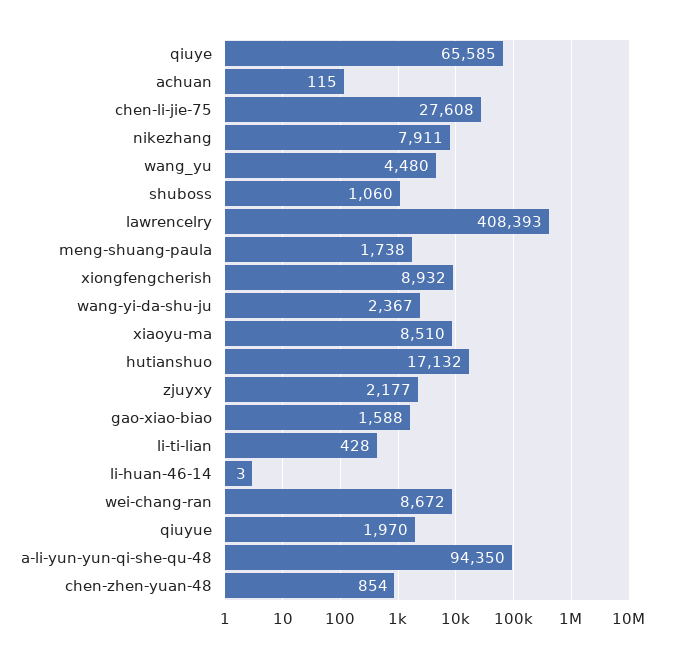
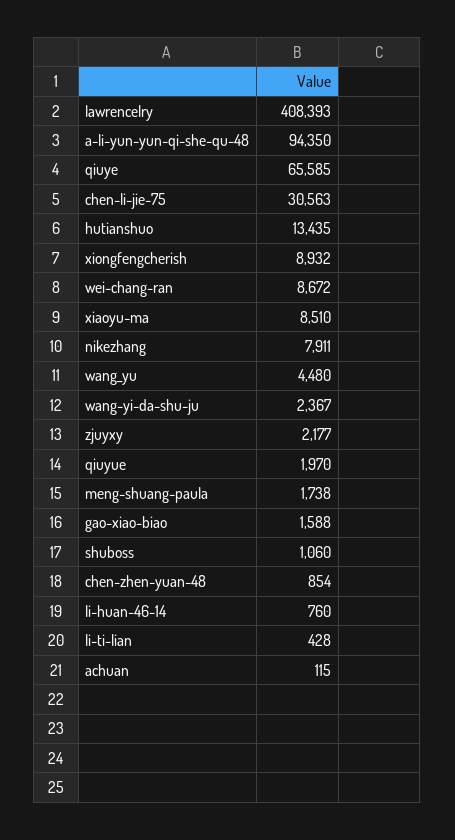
  {
    "qiuye": 65585,
    "achuan": 115,
-   "chen-li-jie-75": 27608,
+   "chen-li-jie-75": 30563,
    "nikezhang": 7911,
    "wang_yu": 4480,
    "shuboss": 1060,
    "lawrencelry": 408393,
    "meng-shuang-paula": 1738,
    "xiongfengcherish": 8932,
    "wang-yi-da-shu-ju": 2367,
    "xiaoyu-ma": 8510,
-   "hutianshuo": 17132,
+   "hutianshuo": 13435,
    "zjuyxy": 2177,
    "gao-xiao-biao": 1588,
    "li-ti-lian": 428,
-   "li-huan-46-14": 3,
+   "li-huan-46-14": 760,
    "wei-chang-ran": 8672,
    "qiuyue": 1970,
    "a-li-yun-yun-qi-she-qu-48": 94350,
    "chen-zhen-yuan-48": 854
  }

